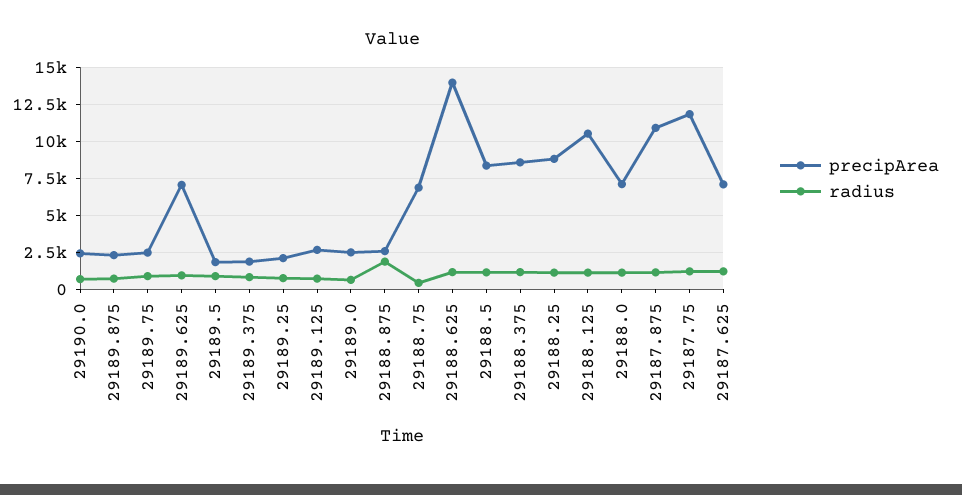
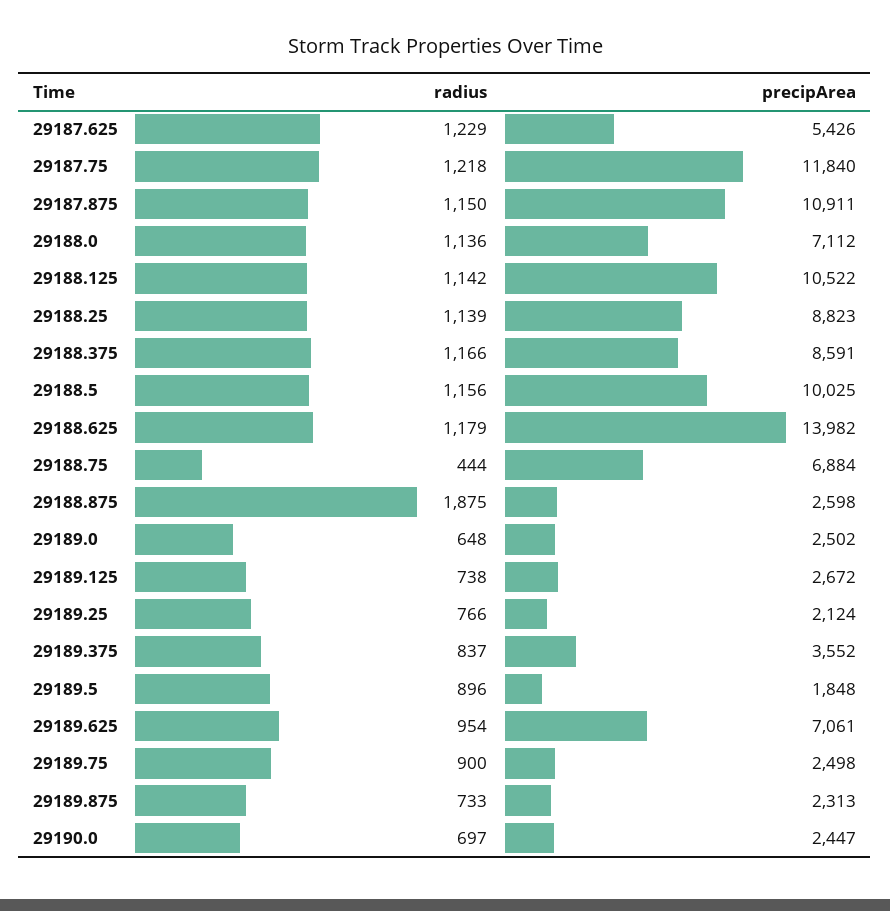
  {
    "precipArea": {
      "29190.0": 2447,
      "29189.875": 2313,
      "29189.75": 2498,
      "29189.625": 7061,
      "29189.5": 1848,
-     "29189.375": 2000,
+     "29189.375": 3552,
      "29189.25": 2124,
      "29189.125": 2672,
      "29189.0": 2502,
      "29188.875": 2598,
      "29188.75": 6884,
      "29188.625": 13982,
-     "29188.5": 8500,
+     "29188.5": 10025,
      "29188.375": 8591,
      "29188.25": 8823,
      "29188.125": 10522,
      "29188.0": 7112,
      "29187.875": 10911,
      "29187.75": 11840,
-     "29187.625": 7000
+     "29187.625": 5426
    },
    "radius": {
      "29190.0": 697,
      "29189.875": 733,
      "29189.75": 900,
      "29189.625": 954,
      "29189.5": 896,
      "29189.375": 837,
      "29189.25": 766,
      "29189.125": 738,
      "29189.0": 648,
      "29188.875": 1875,
      "29188.75": 444,
      "29188.625": 1179,
      "29188.5": 1156,
      "29188.375": 1166,
      "29188.25": 1139,
      "29188.125": 1142,
      "29188.0": 1136,
      "29187.875": 1150,
      "29187.75": 1218,
      "29187.625": 1229
    }
  }

